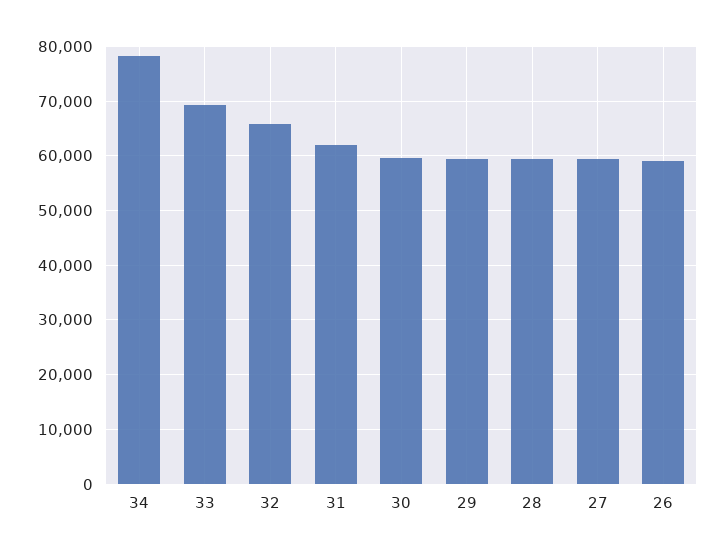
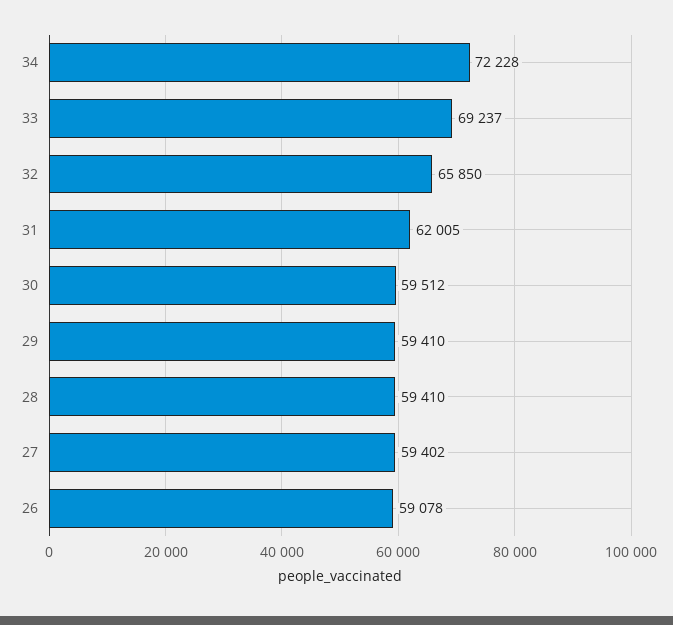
  {
-   "34": 78000,
+   "34": 72228,
    "33": 69237,
    "32": 65850,
    "31": 62005,
    "30": 59512,
    "29": 59410,
    "28": 59410,
    "27": 59402,
    "26": 59078
  }

